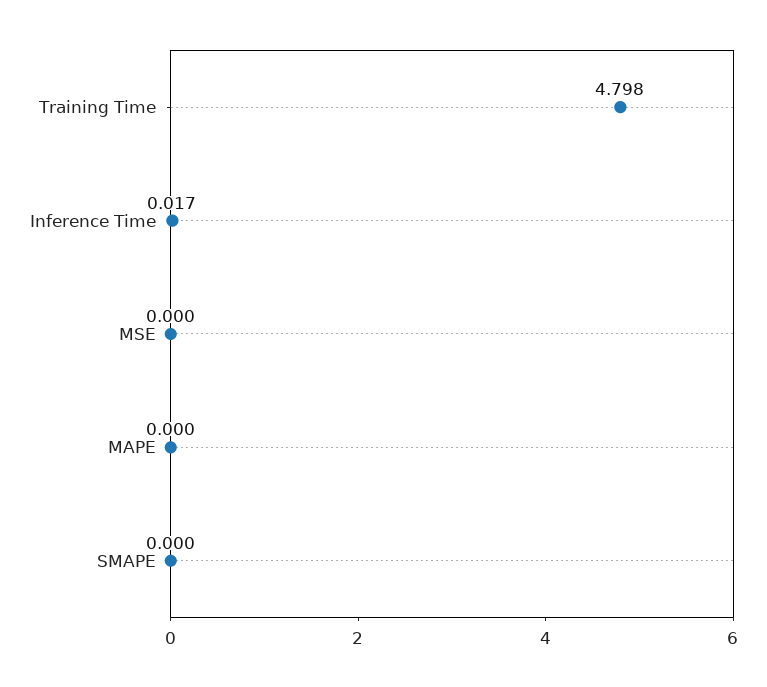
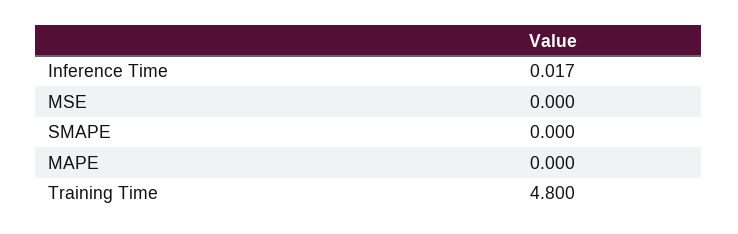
  {
-   "Training Time": 4.798,
+   "Training Time": 4.8,
    "Inference Time": 0.017,
    "MSE": 0,
    "MAPE": 0,
    "SMAPE": 0
  }

